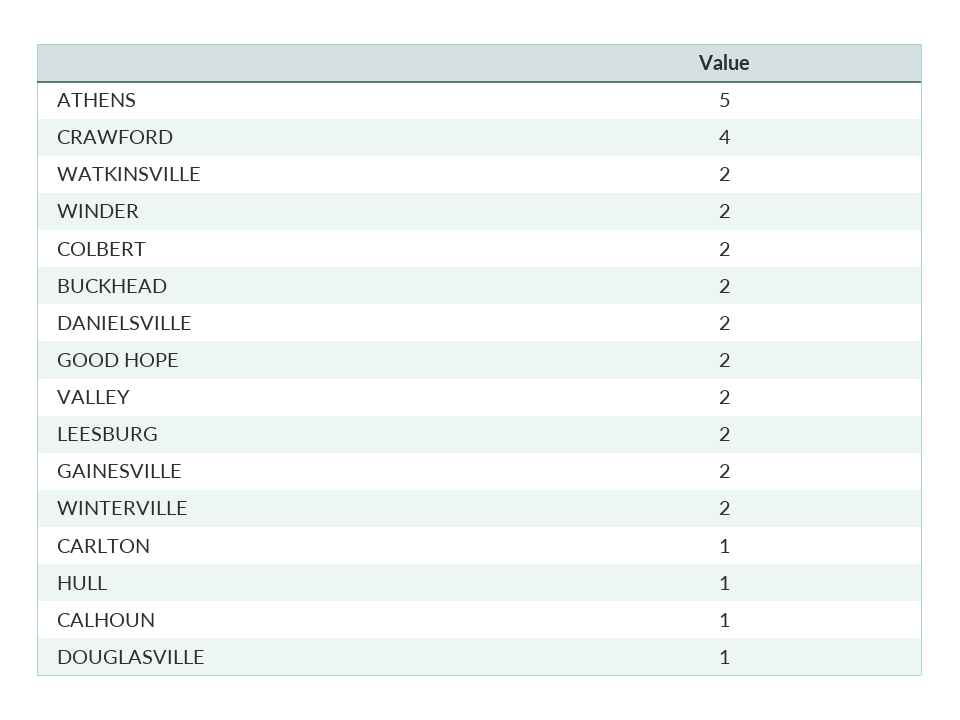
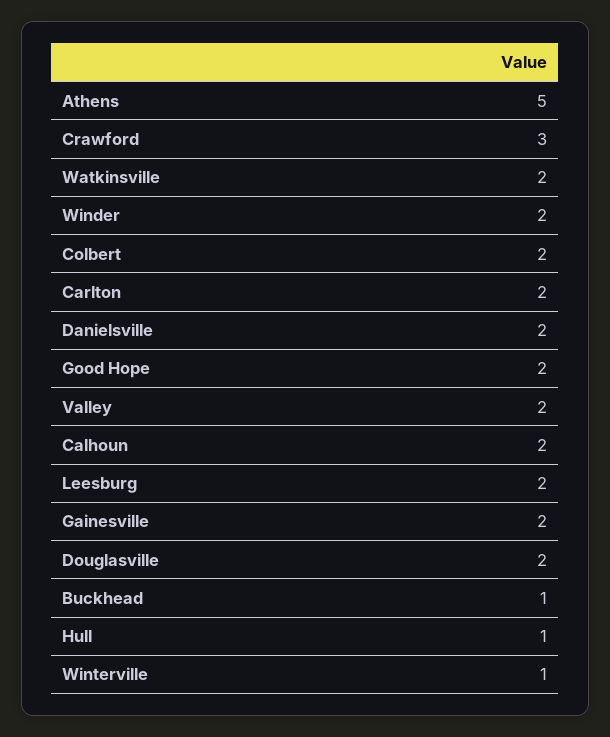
  {
    "ATHENS": 5,
-   "CRAWFORD": 4,
+   "CRAWFORD": 3,
    "WATKINSVILLE": 2,
    "WINDER": 2,
    "COLBERT": 2,
-   "BUCKHEAD": 2,
+   "BUCKHEAD": 1,
    "DANIELSVILLE": 2,
    "GOOD HOPE": 2,
    "VALLEY": 2,
    "LEESBURG": 2,
    "GAINESVILLE": 2,
-   "WINTERVILLE": 2,
+   "WINTERVILLE": 1,
-   "CARLTON": 1,
+   "CARLTON": 2,
    "HULL": 1,
-   "CALHOUN": 1,
+   "CALHOUN": 2,
-   "DOUGLASVILLE": 1
+   "DOUGLASVILLE": 2
  }

